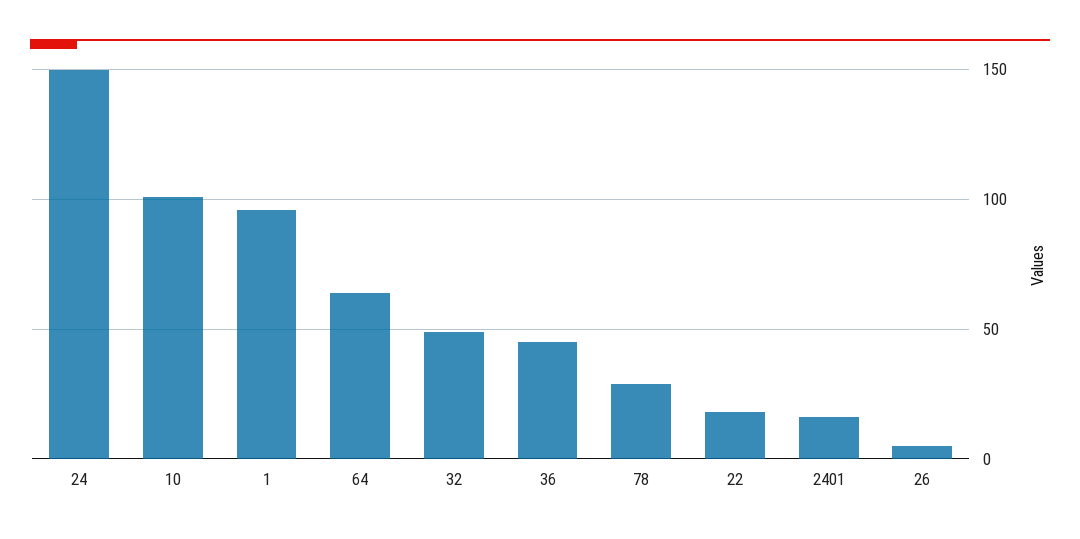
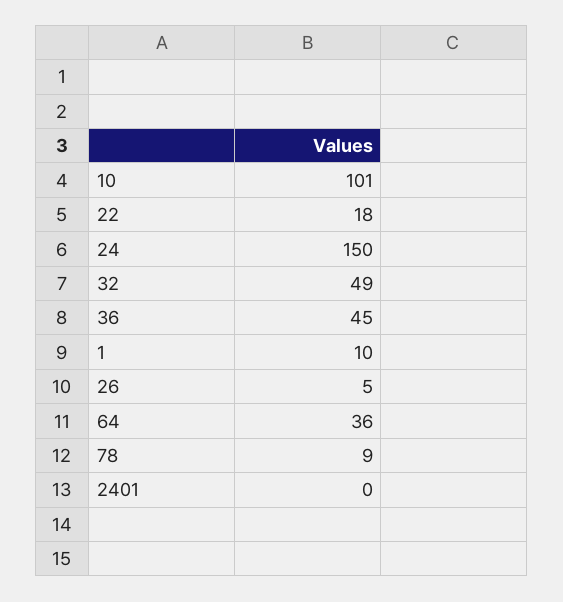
  {
    "24": 150,
    "10": 101,
-   "1": 95,
+   "1": 10,
-   "64": 65,
+   "64": 36,
    "32": 49,
    "36": 45,
-   "78": 30,
+   "78": 9,
    "22": 18,
-   "2401": 15,
+   "2401": 0,
    "26": 5
  }

